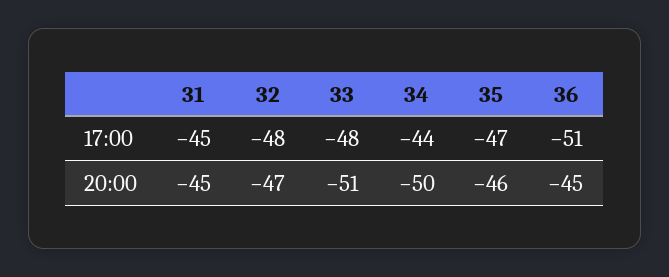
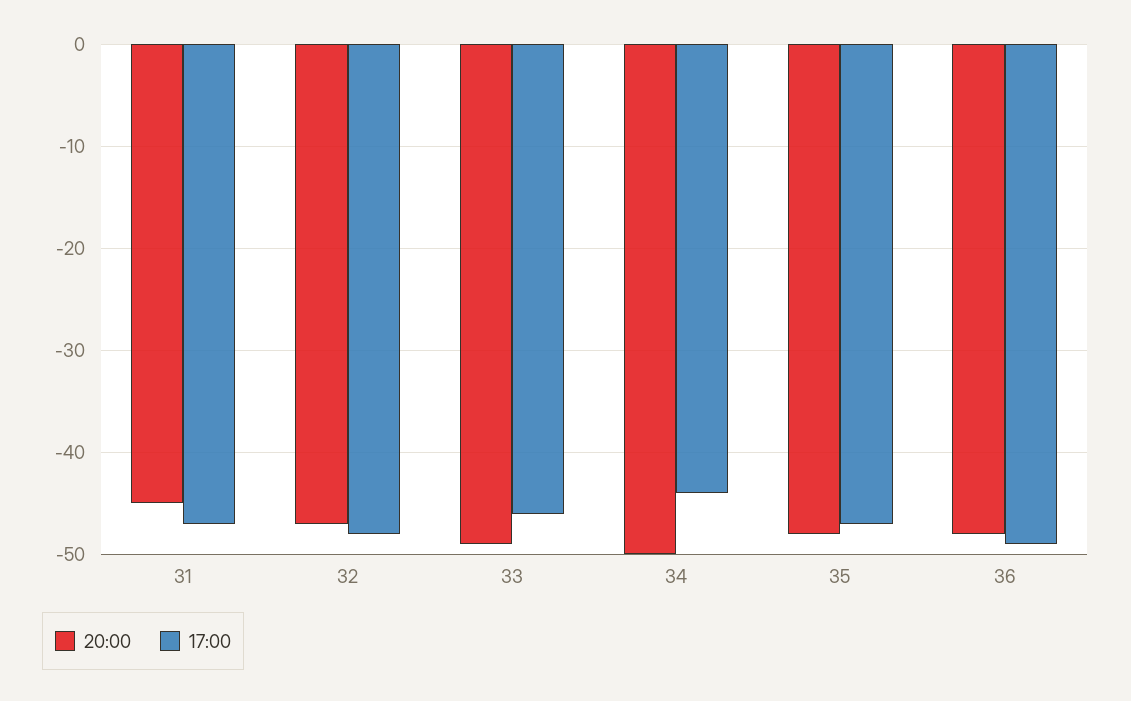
  {
    "17:00": {
-     "31": -45,
+     "31": -47,
      "32": -48,
-     "33": -48,
+     "33": -46,
      "34": -44,
      "35": -47,
-     "36": -51
+     "36": -49
    },
    "20:00": {
      "31": -45,
      "32": -47,
-     "33": -51,
+     "33": -49,
      "34": -50,
-     "35": -46,
+     "35": -48,
-     "36": -45
+     "36": -48
    }
  }

